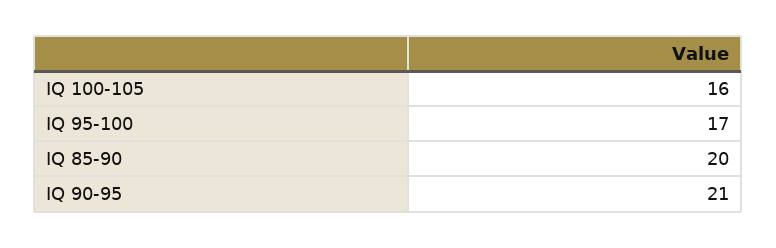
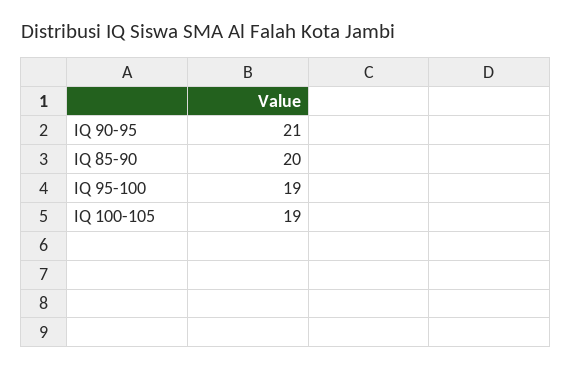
  {
-   "IQ 100-105": 16,
+   "IQ 100-105": 19,
-   "IQ 95-100": 17,
+   "IQ 95-100": 19,
    "IQ 85-90": 20,
    "IQ 90-95": 21
  }

